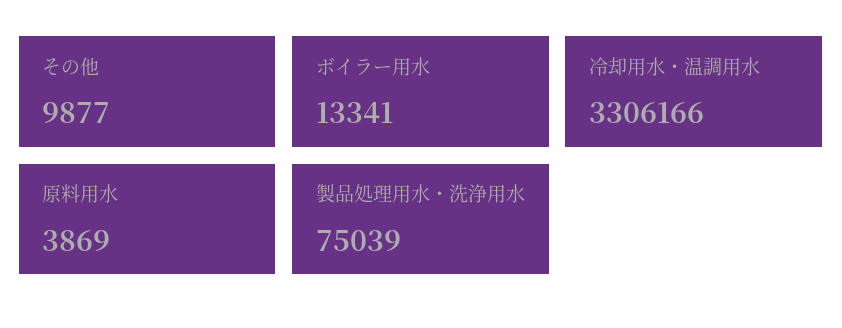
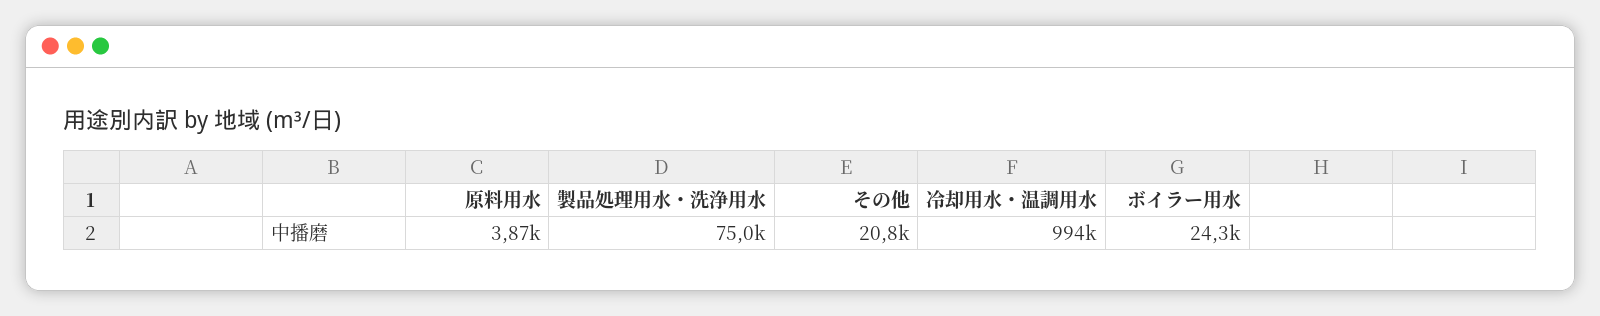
  {
-   "その他": 9877,
+   "その他": 20800,
-   "ボイラー用水": 13341,
+   "ボイラー用水": 24300,
-   "冷却用水・温調用水": 3306166,
+   "冷却用水・温調用水": 994000,
    "原料用水": 3869,
    "製品処理用水・洗浄用水": 75039
  }

